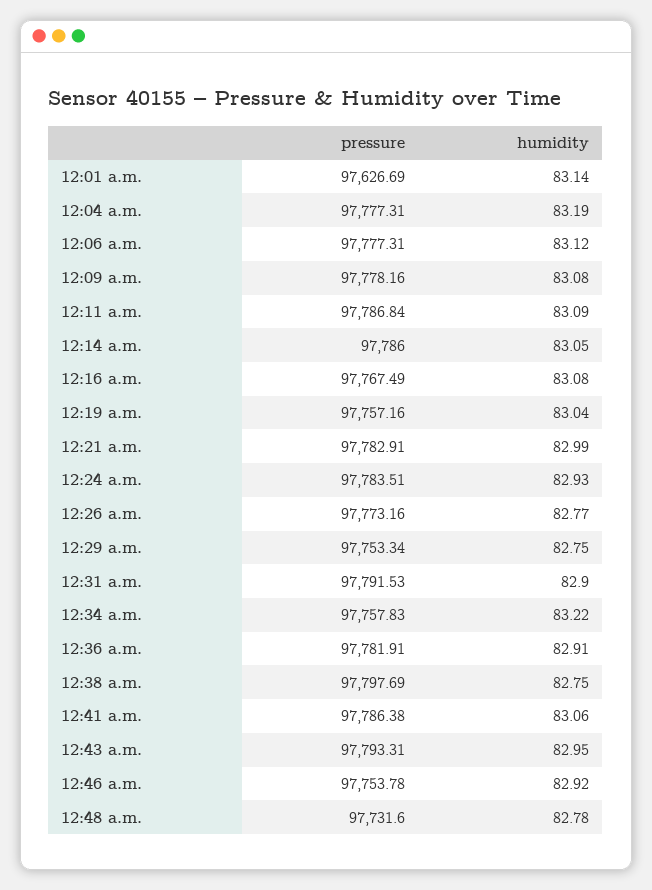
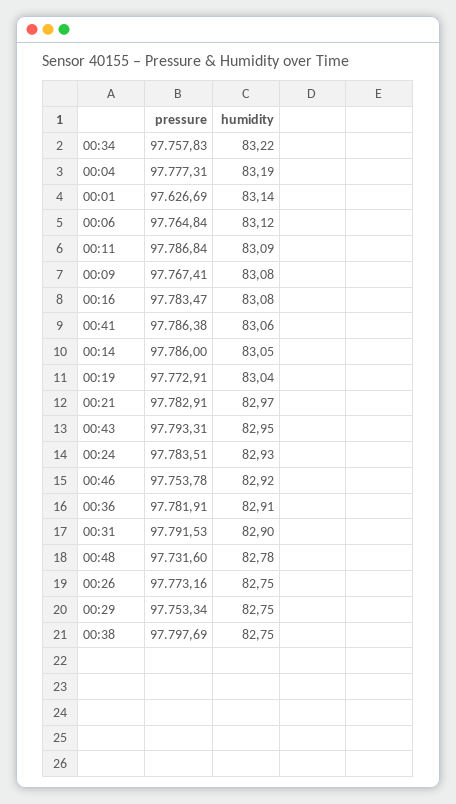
  {
    "pressure": {
      "12:01 a.m.": 97626.69,
      "12:04 a.m.": 97777.31,
-     "12:06 a.m.": 97777.31,
+     "12:06 a.m.": 97764.84,
-     "12:09 a.m.": 97778.16,
+     "12:09 a.m.": 97767.41,
      "12:11 a.m.": 97786.84,
      "12:14 a.m.": 97786,
-     "12:16 a.m.": 97767.49,
+     "12:16 a.m.": 97783.47,
-     "12:19 a.m.": 97757.16,
+     "12:19 a.m.": 97772.91,
      "12:21 a.m.": 97782.91,
      "12:24 a.m.": 97783.51,
      "12:26 a.m.": 97773.16,
      "12:29 a.m.": 97753.34,
      "12:31 a.m.": 97791.53,
      "12:34 a.m.": 97757.83,
      "12:36 a.m.": 97781.91,
      "12:38 a.m.": 97797.69,
      "12:41 a.m.": 97786.38,
      "12:43 a.m.": 97793.31,
      "12:46 a.m.": 97753.78,
      "12:48 a.m.": 97731.6
    },
    "humidity": {
      "12:01 a.m.": 83.14,
      "12:04 a.m.": 83.19,
      "12:06 a.m.": 83.12,
      "12:09 a.m.": 83.08,
      "12:11 a.m.": 83.09,
      "12:14 a.m.": 83.05,
      "12:16 a.m.": 83.08,
      "12:19 a.m.": 83.04,
-     "12:21 a.m.": 82.99,
+     "12:21 a.m.": 82.97,
      "12:24 a.m.": 82.93,
-     "12:26 a.m.": 82.77,
+     "12:26 a.m.": 82.75,
      "12:29 a.m.": 82.75,
      "12:31 a.m.": 82.9,
      "12:34 a.m.": 83.22,
      "12:36 a.m.": 82.91,
      "12:38 a.m.": 82.75,
      "12:41 a.m.": 83.06,
      "12:43 a.m.": 82.95,
      "12:46 a.m.": 82.92,
      "12:48 a.m.": 82.78
    }
  }

